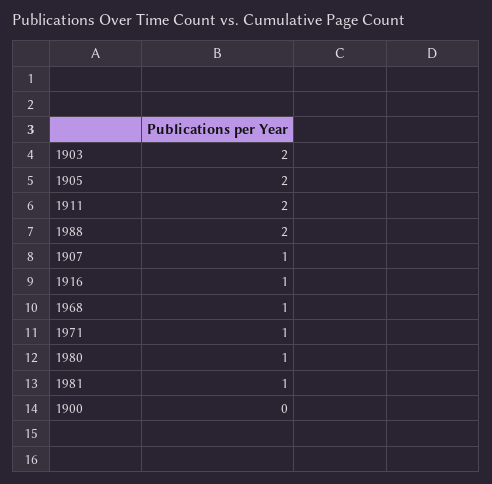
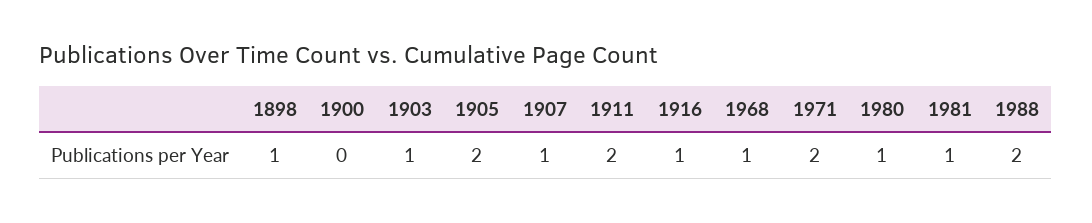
  {
-   "1903": 2,
+   "1903": 1,
    "1905": 2,
    "1911": 2,
    "1988": 2,
    "1907": 1,
    "1916": 1,
    "1968": 1,
-   "1971": 1,
+   "1971": 2,
    "1980": 1,
    "1981": 1,
-   "1900": 0
+   "1900": 0,
+   "1898": 1
  }

